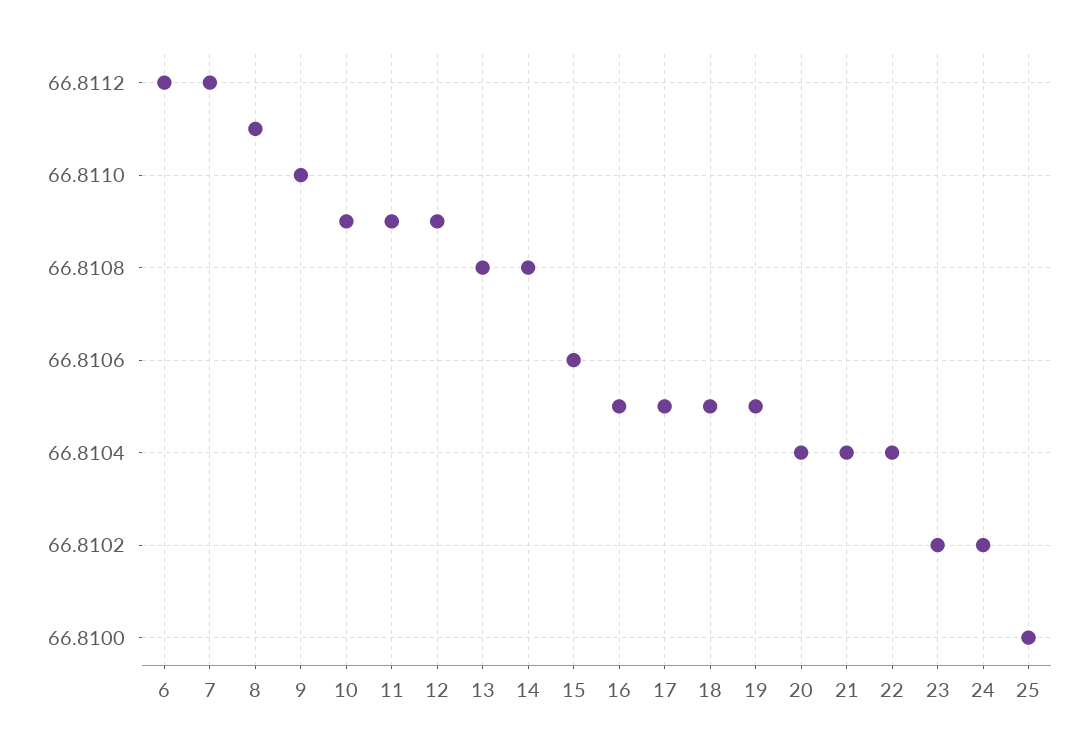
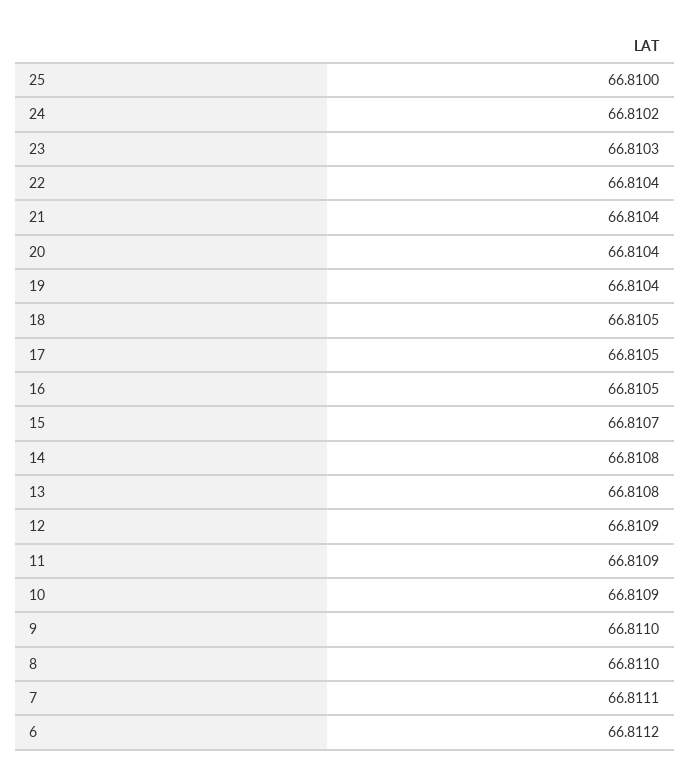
  {
    "6": 66.8112,
-   "7": 66.8112,
+   "7": 66.8111,
-   "8": 66.8111,
+   "8": 66.811,
    "9": 66.811,
    "10": 66.8109,
    "11": 66.8109,
    "12": 66.8109,
    "13": 66.8108,
    "14": 66.8108,
-   "15": 66.8106,
+   "15": 66.8107,
    "16": 66.8105,
    "17": 66.8105,
    "18": 66.8105,
-   "19": 66.8105,
+   "19": 66.8104,
    "20": 66.8104,
    "21": 66.8104,
    "22": 66.8104,
-   "23": 66.8102,
+   "23": 66.8103,
    "24": 66.8102,
    "25": 66.81
  }

